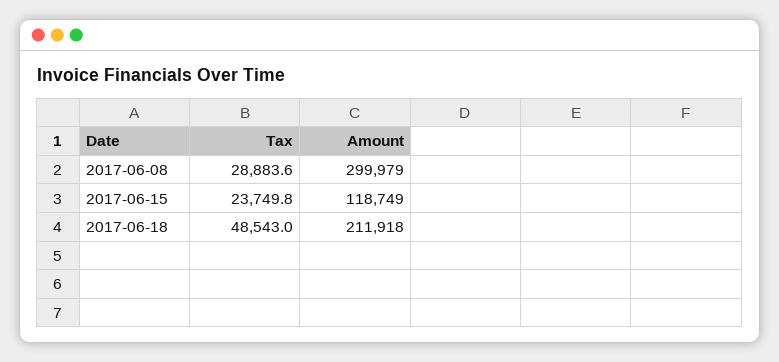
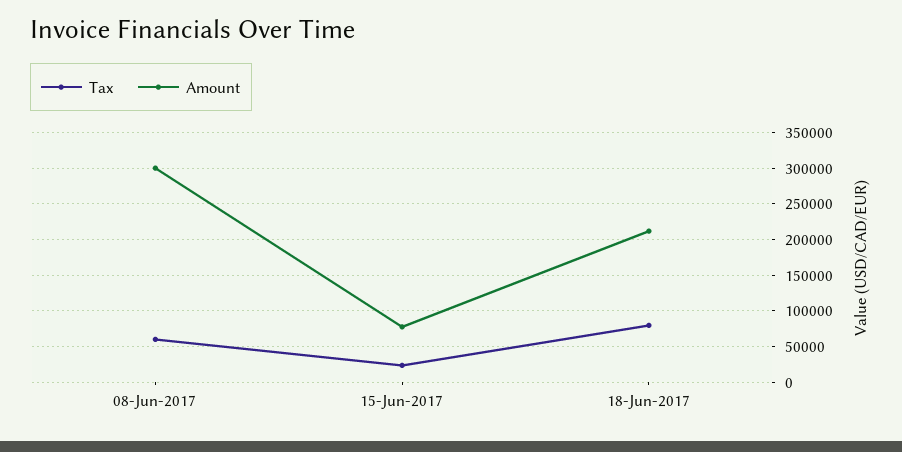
  {
    "Tax": {
-     "2017-06-08": 28883.6,
+     "2017-06-08": 60000,
      "2017-06-15": 23749.8,
-     "2017-06-18": 48543
+     "2017-06-18": 80000
    },
    "Amount": {
      "2017-06-08": 299979,
-     "2017-06-15": 118749,
+     "2017-06-15": 80000,
      "2017-06-18": 211918
    }
  }

